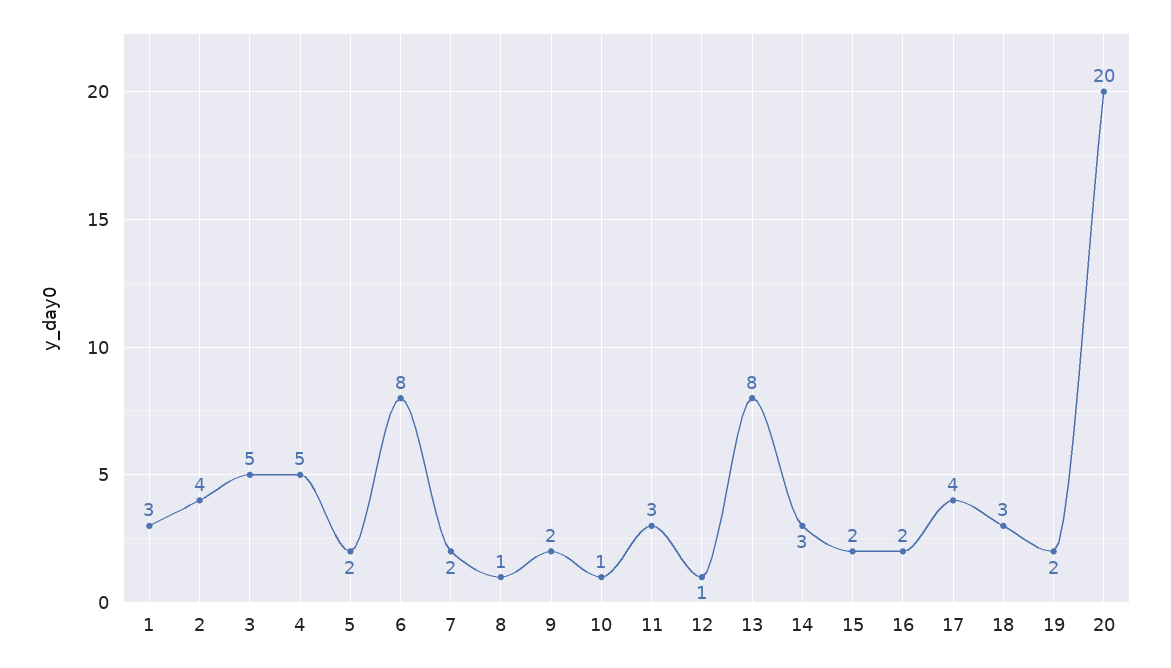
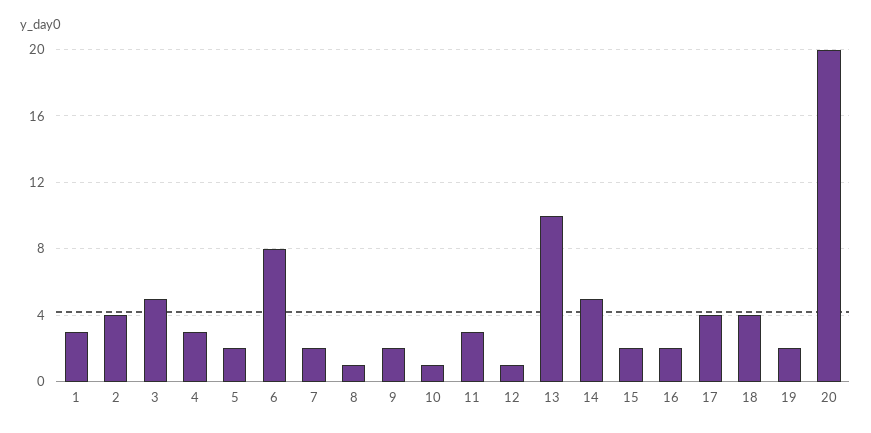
  {
    "1": 3,
    "2": 4,
    "3": 5,
-   "4": 5,
+   "4": 3,
    "5": 2,
    "6": 8,
    "7": 2,
    "8": 1,
    "9": 2,
    "10": 1,
    "11": 3,
    "12": 1,
-   "13": 8,
+   "13": 10,
-   "14": 3,
+   "14": 5,
    "15": 2,
    "16": 2,
    "17": 4,
-   "18": 3,
+   "18": 4,
    "19": 2,
    "20": 20
  }

